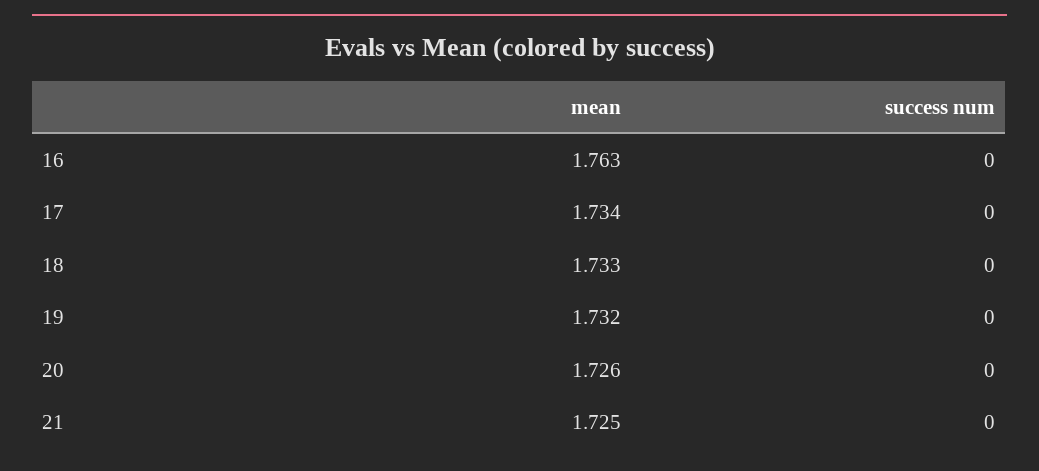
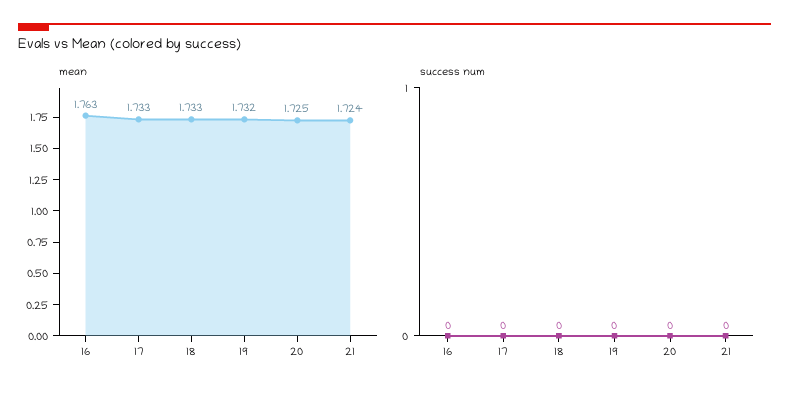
  {
    "mean": {
      "16": 1.763,
-     "17": 1.734,
+     "17": 1.733,
      "18": 1.733,
      "19": 1.732,
-     "20": 1.726,
+     "20": 1.725,
-     "21": 1.725
+     "21": 1.724
    },
    "success num": {
      "16": 0,
      "17": 0,
      "18": 0,
      "19": 0,
      "20": 0,
      "21": 0
    }
  }

